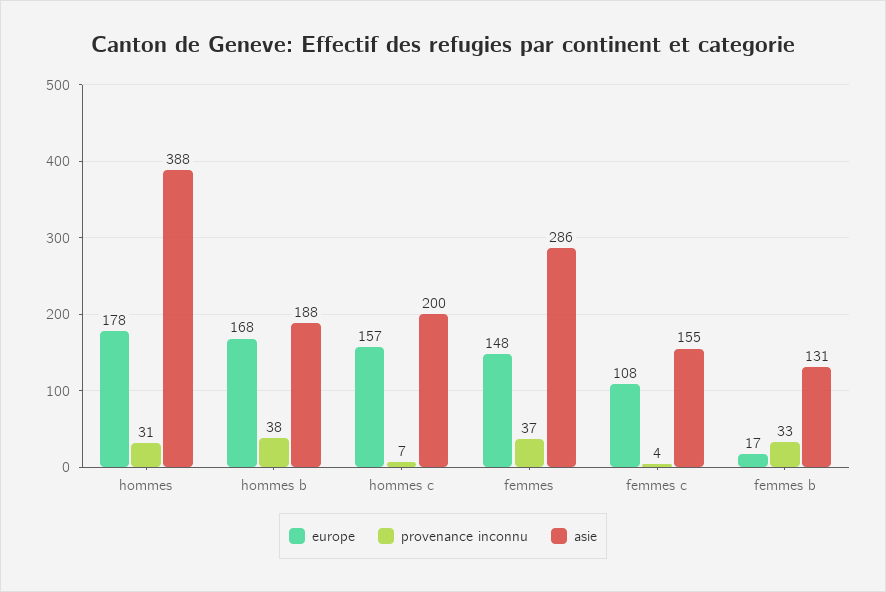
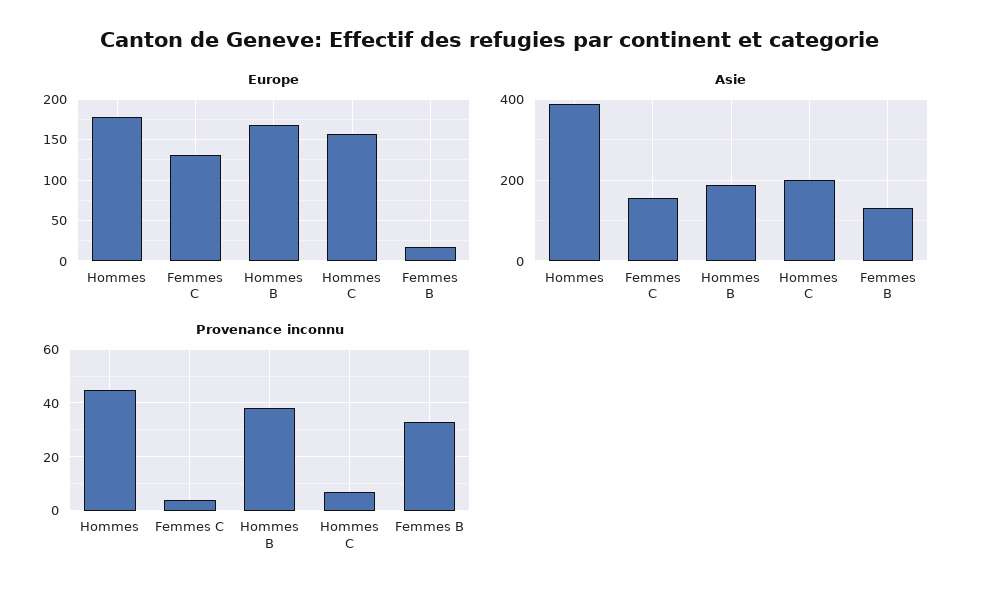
  {
    "europe": {
      "hommes": 178,
      "hommes b": 168,
      "hommes c": 157,
-     "femmes": 148,
-     "femmes c": 108,
+     "femmes c": 130,
      "femmes b": 17
    },
    "provenance inconnu": {
-     "hommes": 31,
+     "hommes": 45,
      "hommes b": 38,
      "hommes c": 7,
-     "femmes": 37,
      "femmes c": 4,
      "femmes b": 33
    },
    "asie": {
      "hommes": 388,
      "hommes b": 188,
      "hommes c": 200,
-     "femmes": 286,
      "femmes c": 155,
      "femmes b": 131
    }
  }

